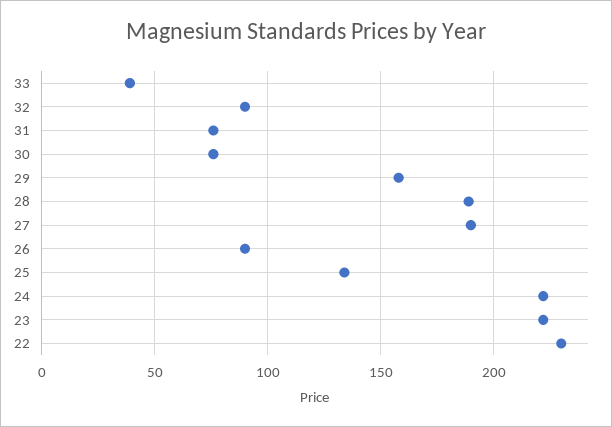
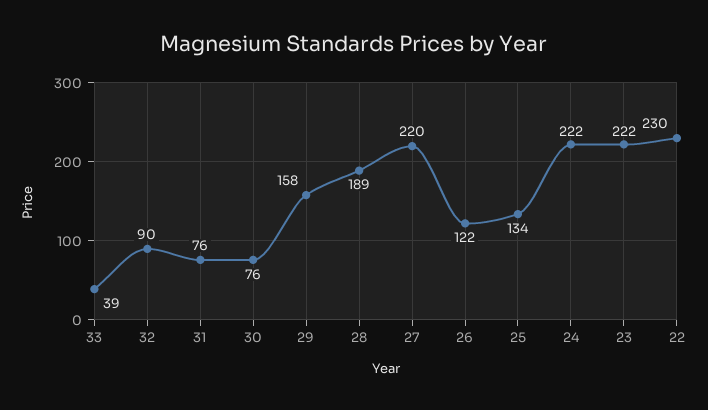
  {
    "33": 39,
    "32": 90,
    "31": 76,
    "30": 76,
    "29": 158,
    "28": 189,
-   "27": 190,
+   "27": 220,
-   "26": 90,
+   "26": 122,
    "25": 134,
    "24": 222,
    "23": 222,
    "22": 230
  }

